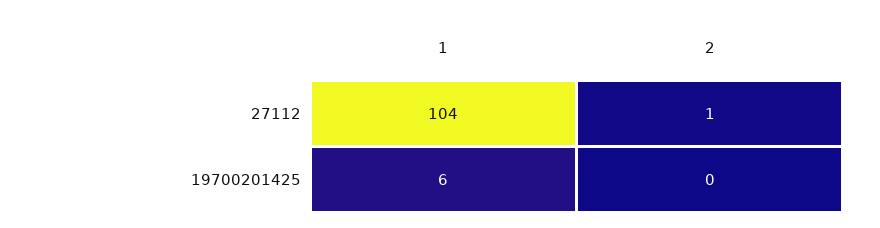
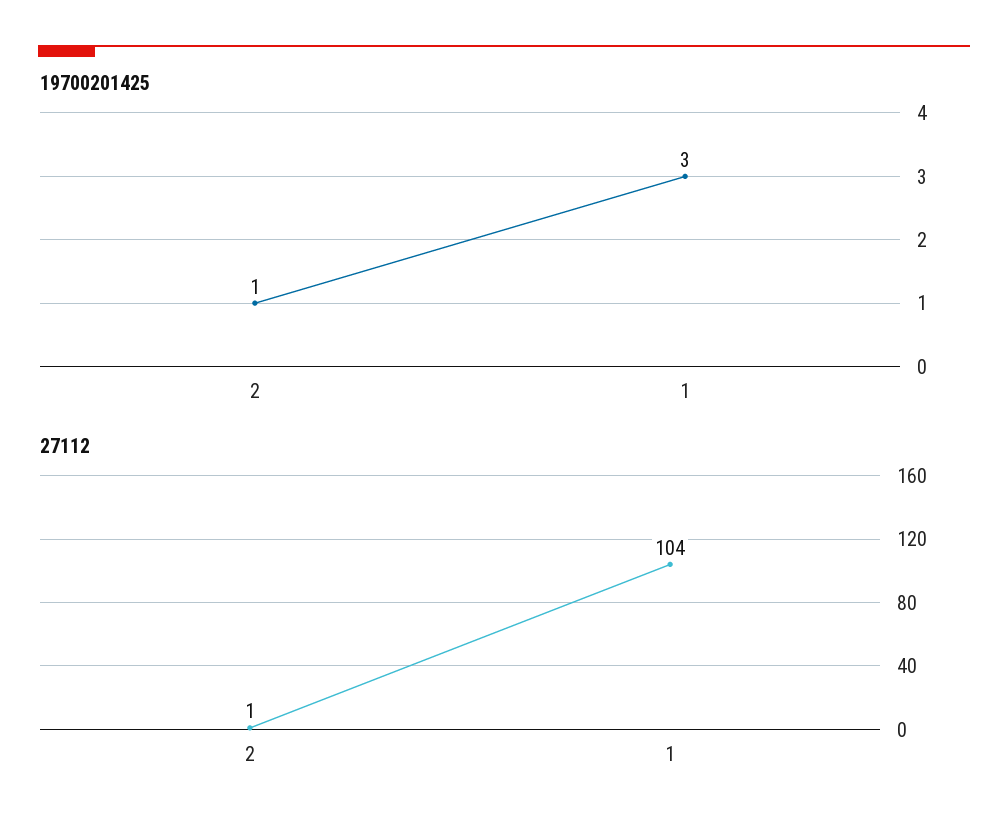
  {
    "27112": {
      "1": 104,
      "2": 1
    },
    "19700201425": {
-     "1": 6,
+     "1": 3,
-     "2": 0
+     "2": 1
    }
  }

